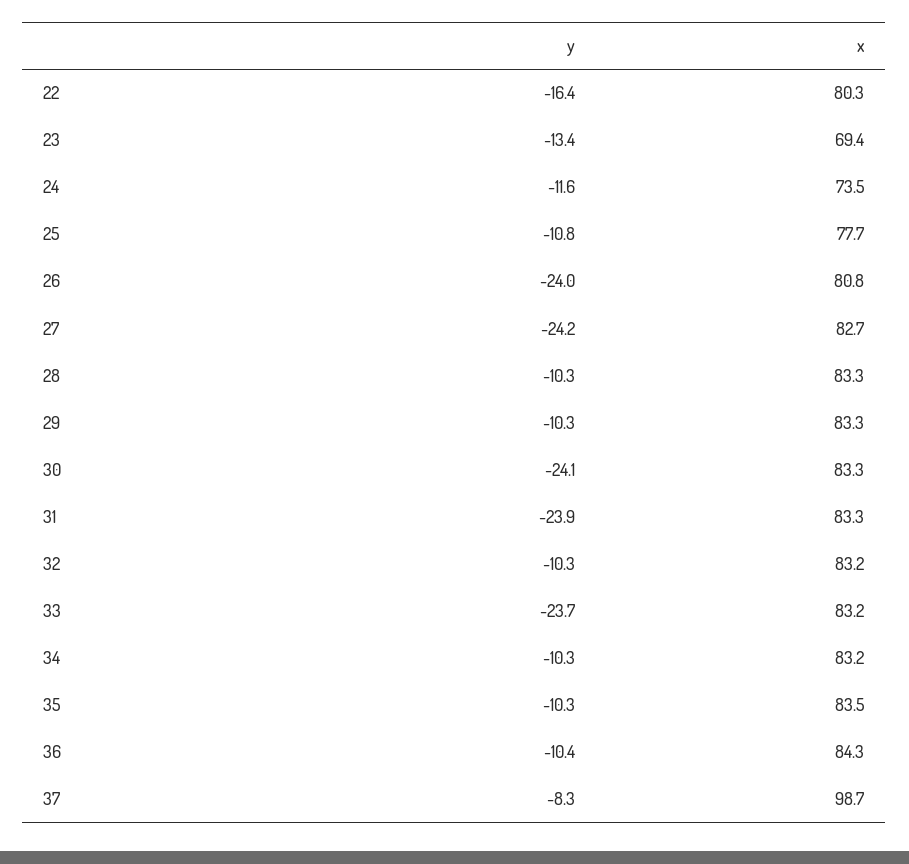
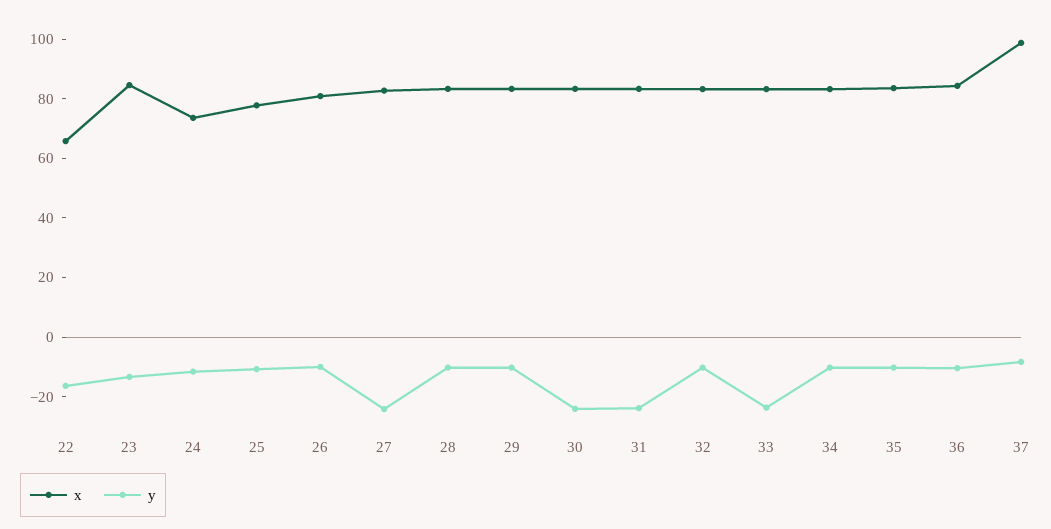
  {
    "y": {
      "22": -16.4,
      "23": -13.4,
      "24": -11.6,
      "25": -10.8,
-     "26": -24,
+     "26": -10,
      "27": -24.2,
      "28": -10.3,
      "29": -10.3,
      "30": -24.1,
      "31": -23.9,
      "32": -10.3,
      "33": -23.7,
      "34": -10.3,
      "35": -10.3,
      "36": -10.4,
      "37": -8.3
    },
    "x": {
-     "22": 80.3,
+     "22": 65,
-     "23": 69.4,
+     "23": 85,
      "24": 73.5,
      "25": 77.7,
      "26": 80.8,
      "27": 82.7,
      "28": 83.3,
      "29": 83.3,
      "30": 83.3,
      "31": 83.3,
      "32": 83.2,
      "33": 83.2,
      "34": 83.2,
      "35": 83.5,
      "36": 84.3,
      "37": 98.7
    }
  }

